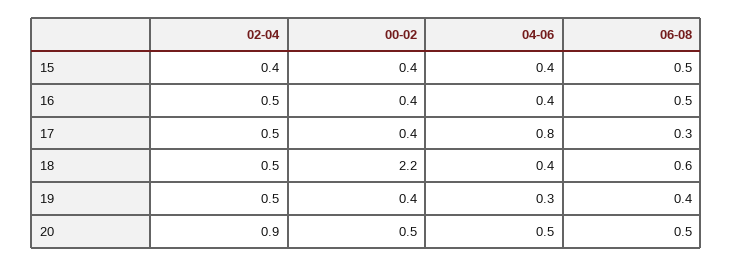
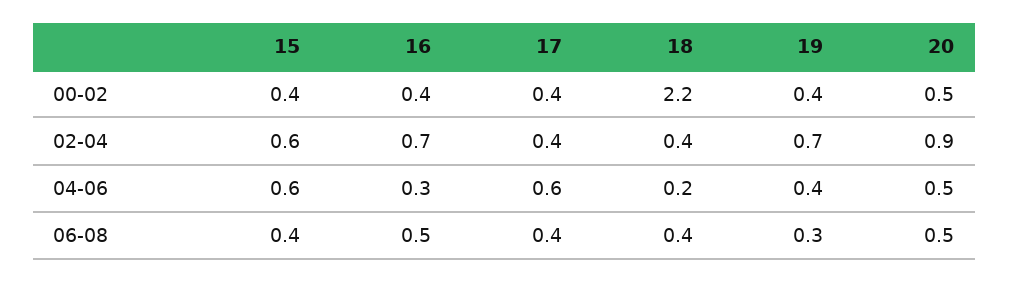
  {
    "02-04": {
-     "15": 0.4,
+     "15": 0.6,
-     "16": 0.5,
+     "16": 0.7,
-     "17": 0.5,
+     "17": 0.4,
-     "18": 0.5,
+     "18": 0.4,
-     "19": 0.5,
+     "19": 0.7,
      "20": 0.9
    },
    "00-02": {
      "15": 0.4,
      "16": 0.4,
      "17": 0.4,
      "18": 2.2,
      "19": 0.4,
      "20": 0.5
    },
    "04-06": {
-     "15": 0.4,
+     "15": 0.6,
-     "16": 0.4,
+     "16": 0.3,
-     "17": 0.8,
+     "17": 0.6,
-     "18": 0.4,
+     "18": 0.2,
-     "19": 0.3,
+     "19": 0.4,
      "20": 0.5
    },
    "06-08": {
-     "15": 0.5,
+     "15": 0.4,
      "16": 0.5,
-     "17": 0.3,
+     "17": 0.4,
-     "18": 0.6,
+     "18": 0.4,
-     "19": 0.4,
+     "19": 0.3,
      "20": 0.5
    }
  }

